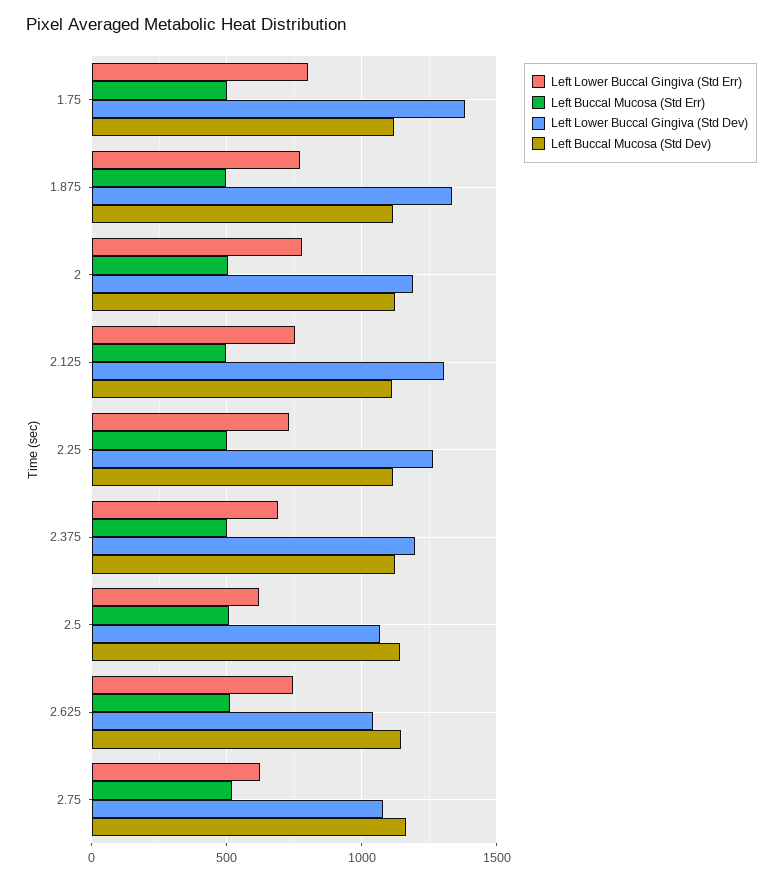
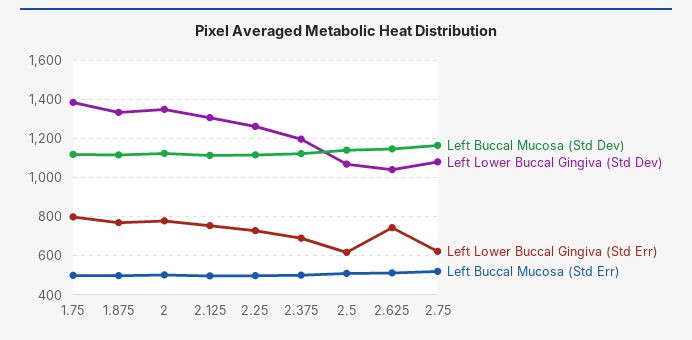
  {
    "Left Lower Buccal Gingiva (Std Err)": {
      "1.75": 800,
      "1.875": 750,
      "2": 800,
      "2.125": 750,
      "2.25": 750,
      "2.375": 700,
      "2.5": 600,
      "2.625": 750,
      "2.75": 600
    },
    "Left Buccal Mucosa (Std Err)": {
      "1.75": 500,
      "1.875": 500,
      "2": 500,
      "2.125": 500,
      "2.25": 500,
      "2.375": 500,
      "2.5": 500,
      "2.625": 500,
      "2.75": 500
    },
    "Left Lower Buccal Gingiva (Std Dev)": {
      "1.75": 1400,
      "1.875": 1350,
-     "2": 1200,
+     "2": 1350,
      "2.125": 1300,
      "2.25": 1250,
      "2.375": 1200,
      "2.5": 1050,
      "2.625": 1050,
      "2.75": 1100
    },
    "Left Buccal Mucosa (Std Dev)": {
      "1.75": 1100,
      "1.875": 1100,
      "2": 1100,
      "2.125": 1100,
      "2.25": 1100,
      "2.375": 1100,
      "2.5": 1150,
      "2.625": 1150,
      "2.75": 1150
    }
  }

